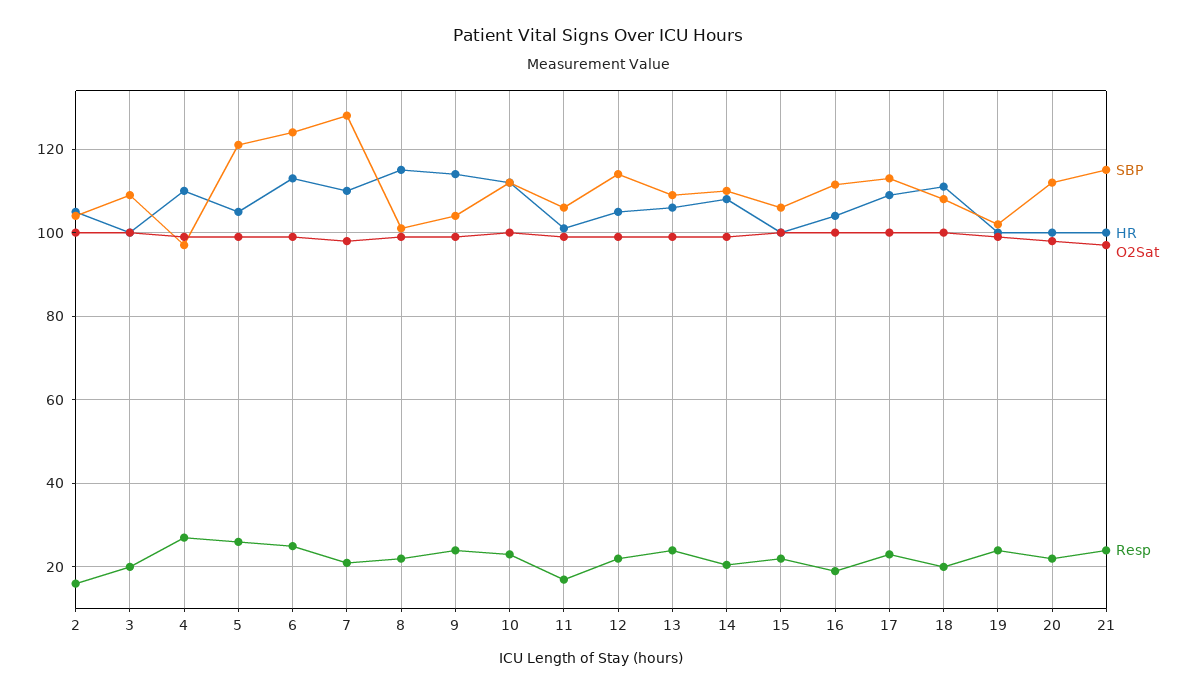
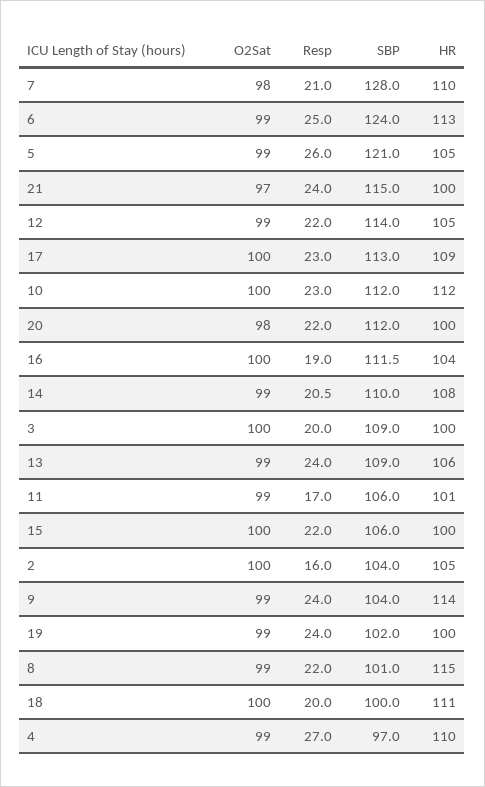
  {
    "SBP": {
      "2": 104,
      "3": 109,
      "4": 97,
      "5": 121,
      "6": 124,
      "7": 128,
      "8": 101,
      "9": 104,
      "10": 112,
      "11": 106,
      "12": 114,
      "13": 109,
      "14": 110,
      "15": 106,
      "16": 111.5,
      "17": 113,
-     "18": 108,
+     "18": 100,
      "19": 102,
      "20": 112,
      "21": 115
    },
    "HR": {
      "2": 105,
      "3": 100,
      "4": 110,
      "5": 105,
      "6": 113,
      "7": 110,
      "8": 115,
      "9": 114,
      "10": 112,
      "11": 101,
      "12": 105,
      "13": 106,
      "14": 108,
      "15": 100,
      "16": 104,
      "17": 109,
      "18": 111,
      "19": 100,
      "20": 100,
      "21": 100
    },
    "O2Sat": {
      "2": 100,
      "3": 100,
      "4": 99,
      "5": 99,
      "6": 99,
      "7": 98,
      "8": 99,
      "9": 99,
      "10": 100,
      "11": 99,
      "12": 99,
      "13": 99,
      "14": 99,
      "15": 100,
      "16": 100,
      "17": 100,
      "18": 100,
      "19": 99,
      "20": 98,
      "21": 97
    },
    "Resp": {
      "2": 16,
      "3": 20,
      "4": 27,
      "5": 26,
      "6": 25,
      "7": 21,
      "8": 22,
      "9": 24,
      "10": 23,
      "11": 17,
      "12": 22,
      "13": 24,
      "14": 20.5,
      "15": 22,
      "16": 19,
      "17": 23,
      "18": 20,
      "19": 24,
      "20": 22,
      "21": 24
    }
  }

